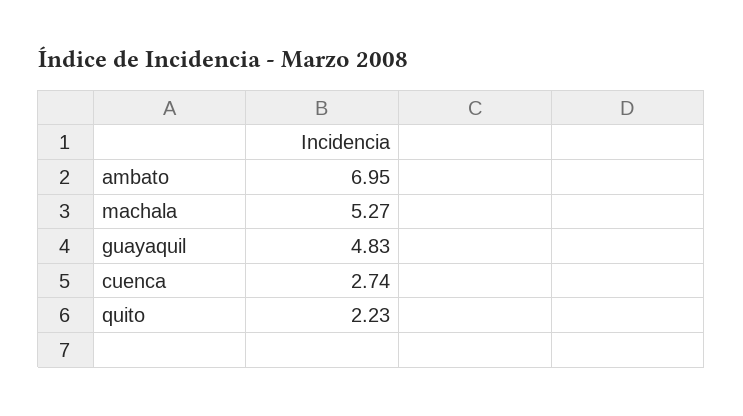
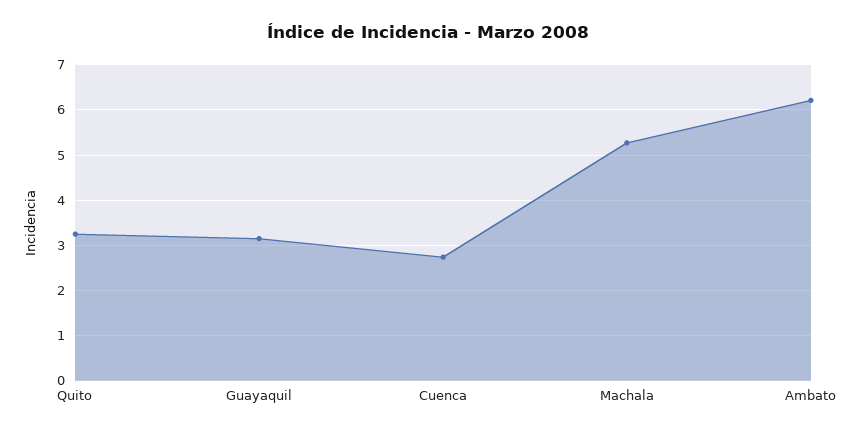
  {
-   "ambato": 6.95,
+   "ambato": 6.2,
    "machala": 5.27,
-   "guayaquil": 4.83,
+   "guayaquil": 3.2,
    "cuenca": 2.74,
-   "quito": 2.23
+   "quito": 3.2
  }

